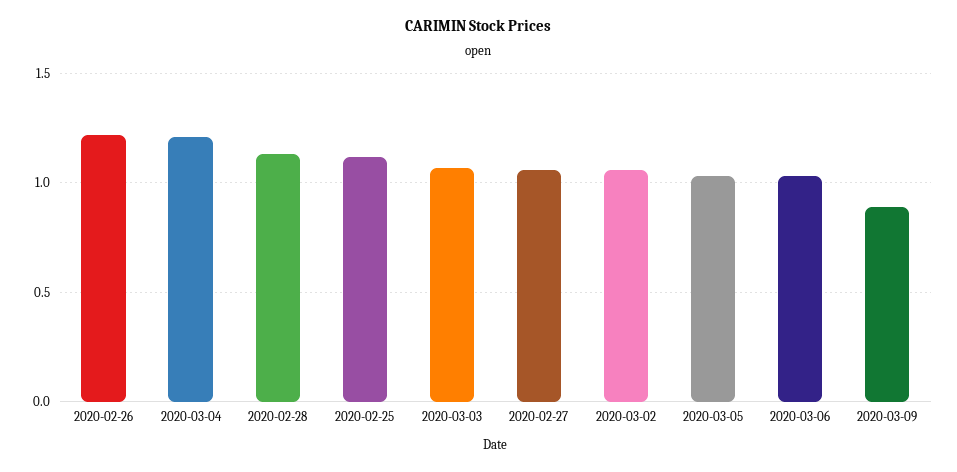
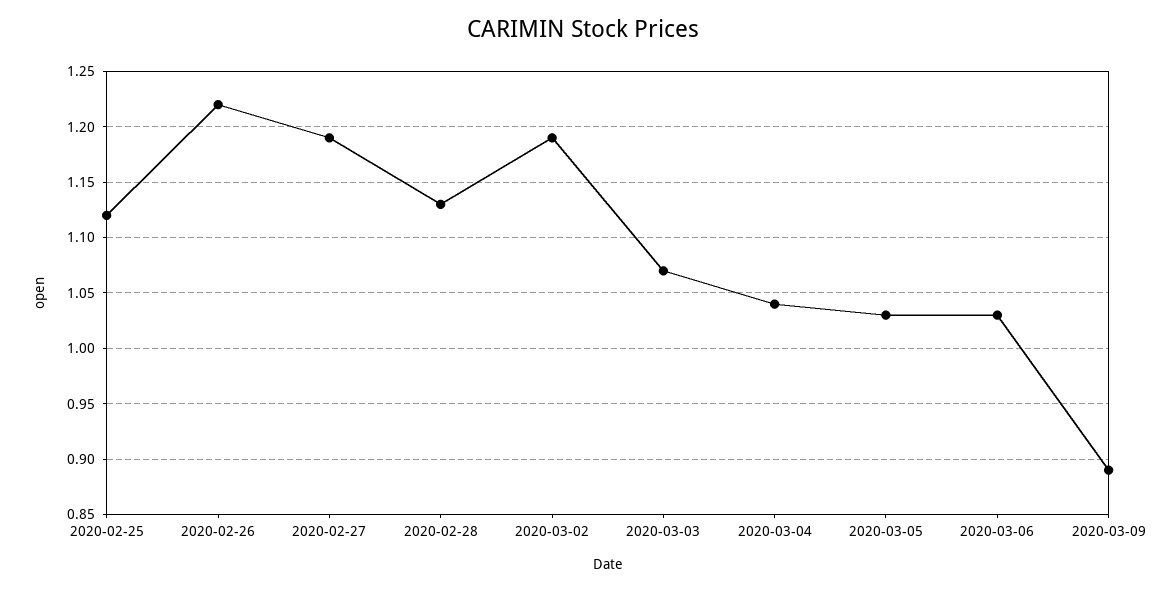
  {
    "2020-02-26": 1.22,
-   "2020-03-04": 1.2,
+   "2020-03-04": 1.04,
    "2020-02-28": 1.13,
    "2020-02-25": 1.12,
    "2020-03-03": 1.07,
-   "2020-02-27": 1.05,
+   "2020-02-27": 1.19,
-   "2020-03-02": 1.05,
+   "2020-03-02": 1.19,
    "2020-03-05": 1.03,
    "2020-03-06": 1.03,
    "2020-03-09": 0.89
  }

